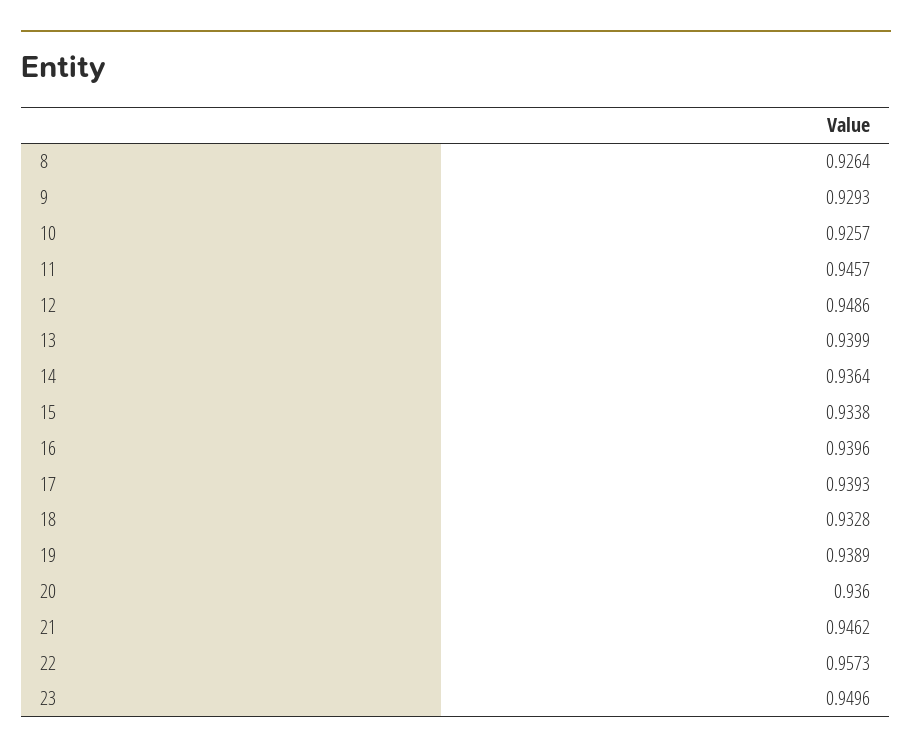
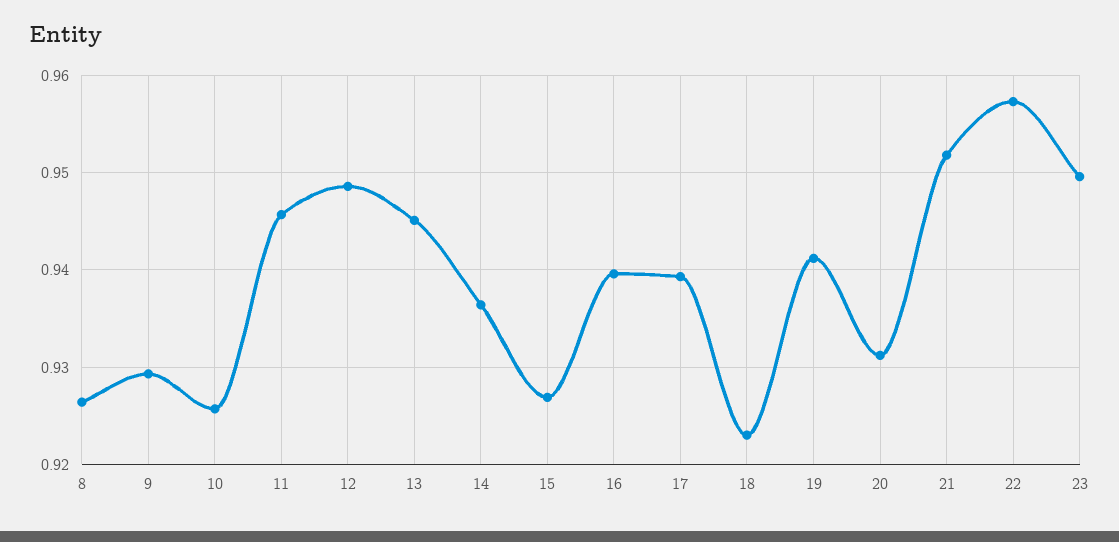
  {
    "8": 0.9264,
    "9": 0.9293,
    "10": 0.9257,
    "11": 0.9457,
    "12": 0.9486,
-   "13": 0.9399,
+   "13": 0.945,
    "14": 0.9364,
-   "15": 0.9338,
+   "15": 0.927,
    "16": 0.9396,
    "17": 0.9393,
-   "18": 0.9328,
+   "18": 0.923,
-   "19": 0.9389,
+   "19": 0.941,
-   "20": 0.936,
+   "20": 0.931,
-   "21": 0.9462,
+   "21": 0.952,
    "22": 0.9573,
    "23": 0.9496
  }

